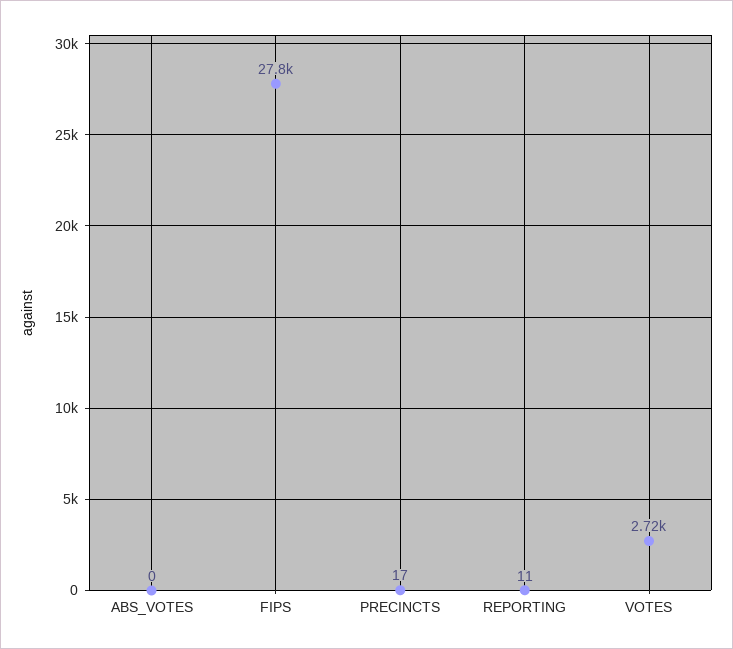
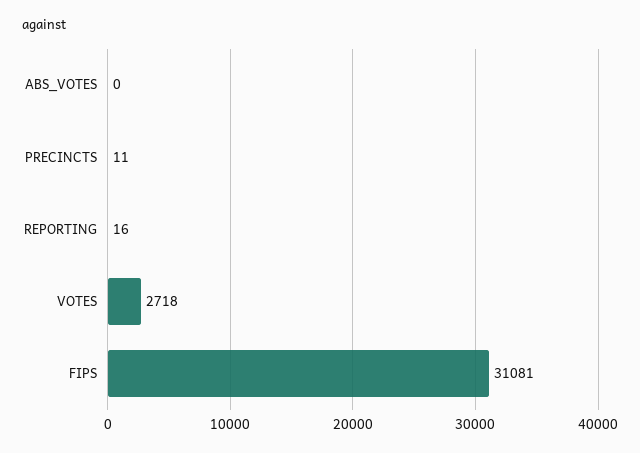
  {
    "ABS_VOTES": 0,
-   "FIPS": 27800,
+   "FIPS": 31081,
-   "PRECINCTS": 17,
+   "PRECINCTS": 11,
-   "REPORTING": 11,
+   "REPORTING": 16,
    "VOTES": 2718
  }

